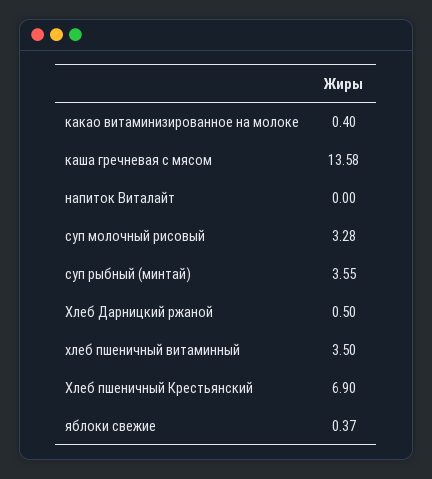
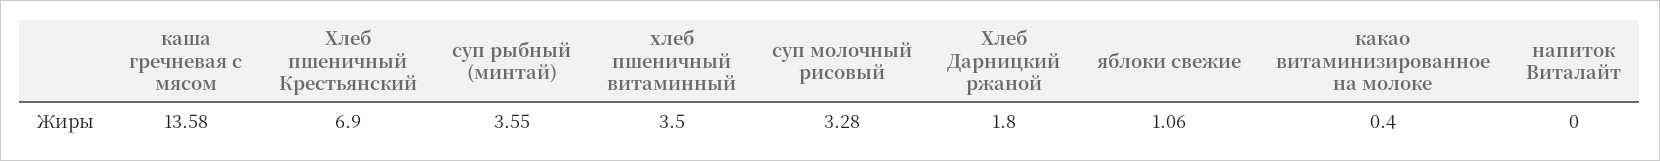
  {
    "какао витаминизированное на молоке": 0.4,
    "каша гречневая с мясом": 13.58,
    "напиток Виталайт": 0,
    "суп молочный рисовый": 3.28,
    "суп рыбный (минтай)": 3.55,
-   "Хлеб Дарницкий ржаной": 0.5,
+   "Хлеб Дарницкий ржаной": 1.8,
    "хлеб пшеничный витаминный": 3.5,
    "Хлеб пшеничный Крестьянский": 6.9,
-   "яблоки свежие": 0.37
+   "яблоки свежие": 1.06
  }

